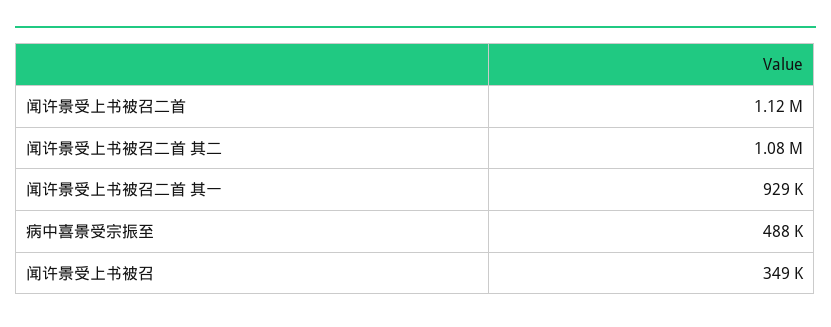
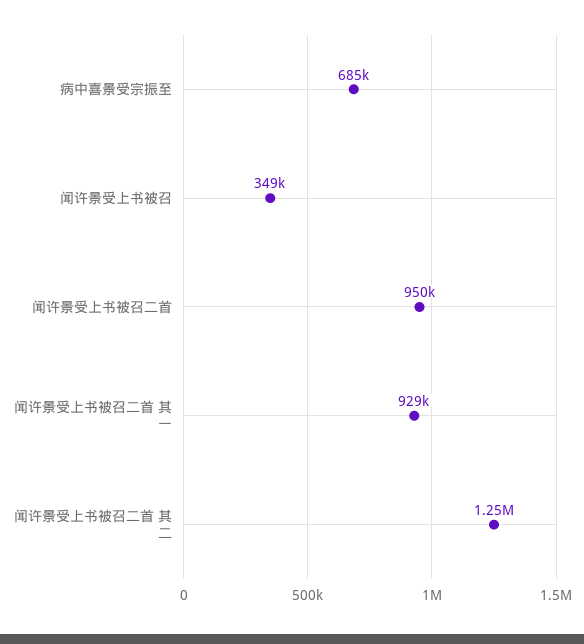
  {
-   "闻许景受上书被召二首": 1120000,
+   "闻许景受上书被召二首": 950000,
-   "闻许景受上书被召二首 其二": 1080000,
+   "闻许景受上书被召二首 其二": 1250000,
    "闻许景受上书被召二首 其一": 929000,
-   "病中喜景受宗振至": 488000,
+   "病中喜景受宗振至": 685000,
    "闻许景受上书被召": 349000
  }

